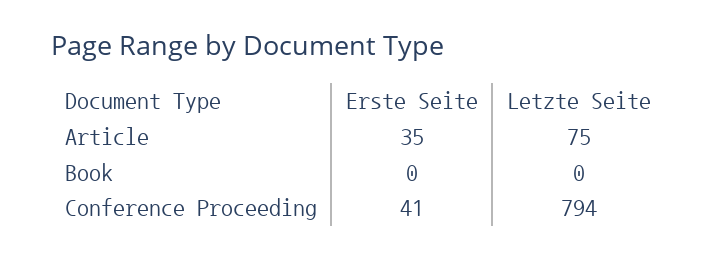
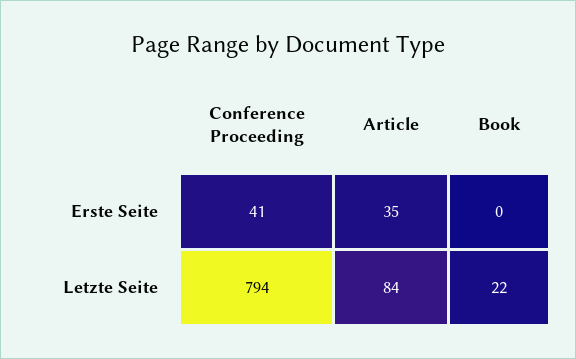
  {
    "Erste Seite": {
      "Article": 35,
      "Book": 0,
      "Conference Proceeding": 41
    },
    "Letzte Seite": {
-     "Article": 75,
+     "Article": 84,
-     "Book": 0,
+     "Book": 22,
      "Conference Proceeding": 794
    }
  }

